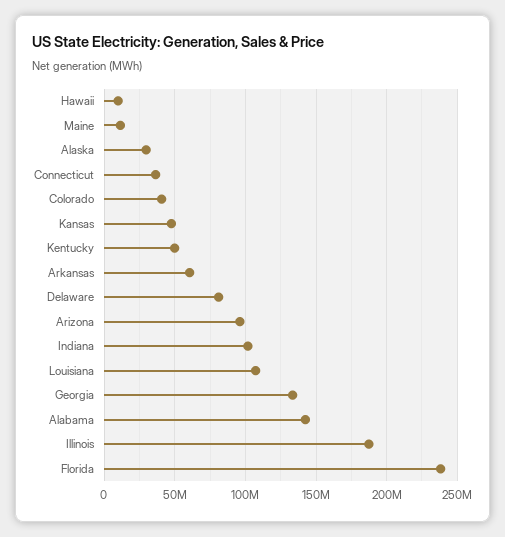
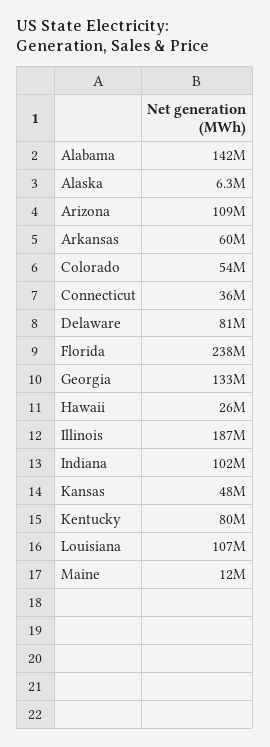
  {
-   "Hawaii": 10000000,
+   "Hawaii": 26000000,
    "Maine": 12000000,
-   "Alaska": 30000000,
+   "Alaska": 6300000,
    "Connecticut": 36000000,
-   "Colorado": 40000000,
+   "Colorado": 54000000,
    "Kansas": 48000000,
-   "Kentucky": 50000000,
+   "Kentucky": 80000000,
    "Arkansas": 60000000,
    "Delaware": 81000000,
-   "Arizona": 95000000,
+   "Arizona": 109000000,
    "Indiana": 102000000,
    "Louisiana": 107000000,
    "Georgia": 133000000,
    "Alabama": 142000000,
    "Illinois": 187000000,
    "Florida": 238000000
  }

